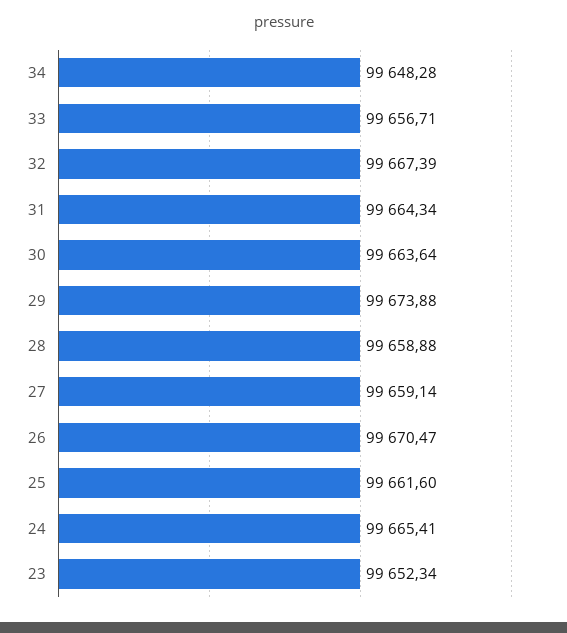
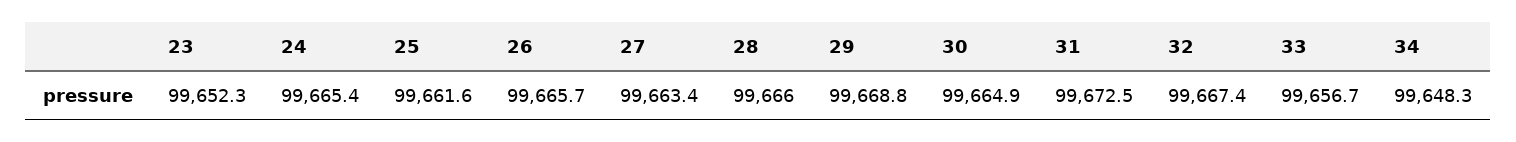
  {
    "34": 99648.28,
    "33": 99656.71,
    "32": 99667.39,
-   "31": 99664.34,
+   "31": 99672.5,
-   "30": 99663.64,
+   "30": 99664.9,
-   "29": 99673.88,
+   "29": 99668.8,
-   "28": 99658.88,
+   "28": 99666,
-   "27": 99659.14,
+   "27": 99663.4,
-   "26": 99670.47,
+   "26": 99665.7,
    "25": 99661.6,
    "24": 99665.41,
    "23": 99652.34
  }

